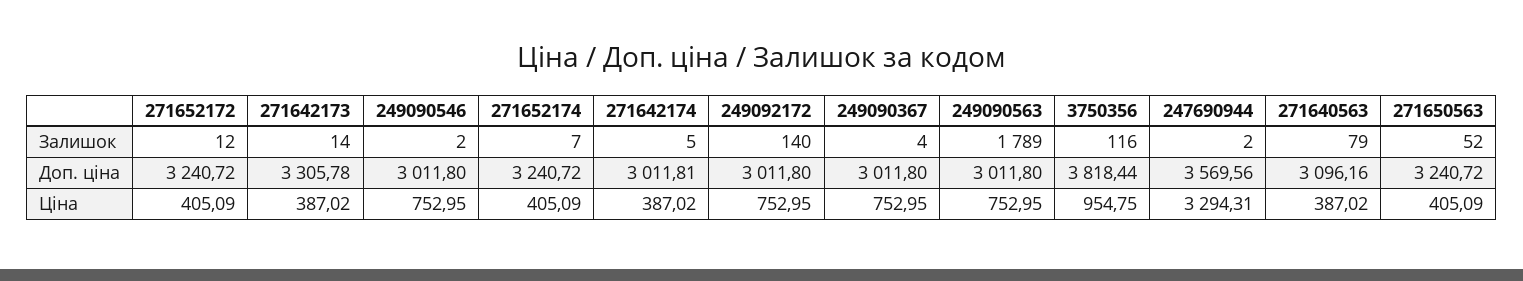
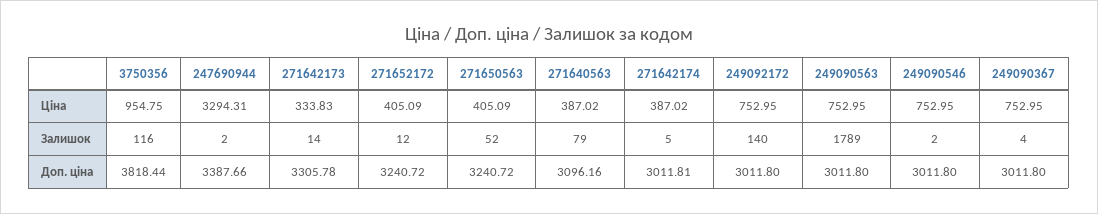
  {
    "271652172": {
      "Залишок": 12,
      "Доп. ціна": 3240.72,
      "Ціна": 405.09
    },
    "271642173": {
      "Залишок": 14,
      "Доп. ціна": 3305.78,
-     "Ціна": 387.02
+     "Ціна": 333.83
    },
    "249090546": {
      "Залишок": 2,
      "Доп. ціна": 3011.8,
      "Ціна": 752.95
    },
-   "271652174": {
-     "Залишок": 7,
-     "Доп. ціна": 3240.72,
-     "Ціна": 405.09
-   },
    "271642174": {
      "Залишок": 5,
      "Доп. ціна": 3011.81,
      "Ціна": 387.02
    },
    "249092172": {
      "Залишок": 140,
      "Доп. ціна": 3011.8,
      "Ціна": 752.95
    },
    "249090367": {
      "Залишок": 4,
      "Доп. ціна": 3011.8,
      "Ціна": 752.95
    },
    "249090563": {
      "Залишок": 1789,
      "Доп. ціна": 3011.8,
      "Ціна": 752.95
    },
    "3750356": {
      "Залишок": 116,
      "Доп. ціна": 3818.44,
      "Ціна": 954.75
    },
    "247690944": {
      "Залишок": 2,
-     "Доп. ціна": 3569.56,
+     "Доп. ціна": 3387.66,
      "Ціна": 3294.31
    },
    "271640563": {
      "Залишок": 79,
      "Доп. ціна": 3096.16,
      "Ціна": 387.02
    },
    "271650563": {
      "Залишок": 52,
      "Доп. ціна": 3240.72,
      "Ціна": 405.09
    }
  }

